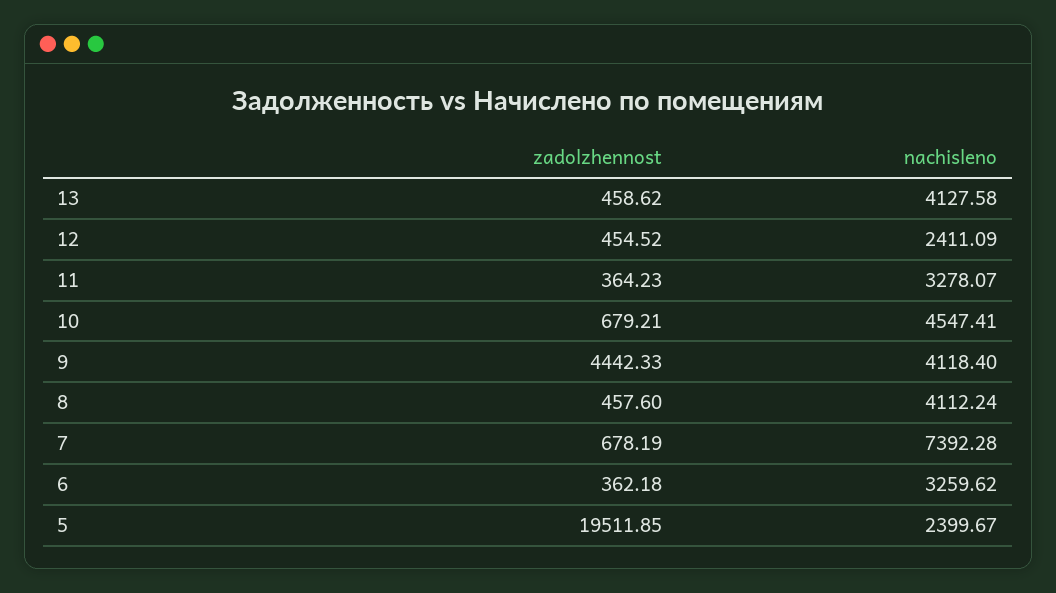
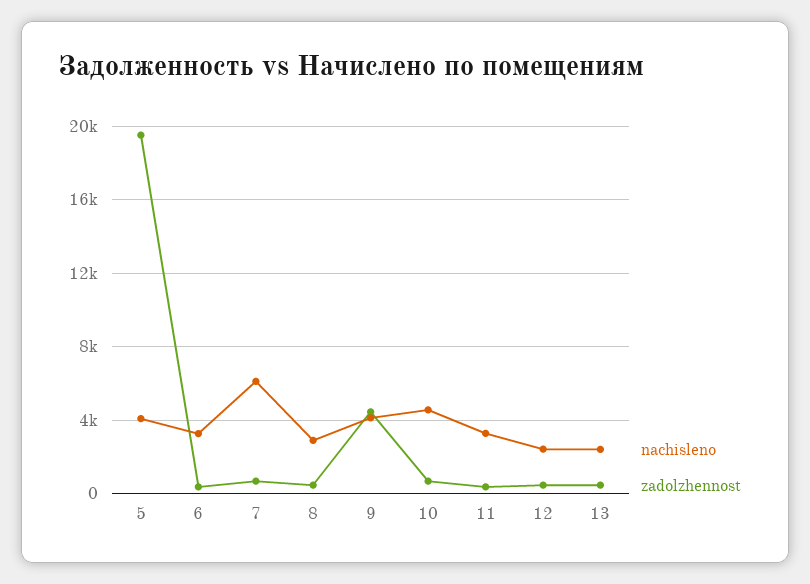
  {
    "zadolzhennost": {
      "13": 458.62,
      "12": 454.52,
      "11": 364.23,
      "10": 679.21,
      "9": 4442.33,
      "8": 457.6,
      "7": 678.19,
      "6": 362.18,
      "5": 19511.85
    },
    "nachisleno": {
-     "13": 4127.58,
+     "13": 2500,
      "12": 2411.09,
      "11": 3278.07,
      "10": 4547.41,
      "9": 4118.4,
-     "8": 4112.24,
+     "8": 3000,
-     "7": 7392.28,
+     "7": 6000,
      "6": 3259.62,
-     "5": 2399.67
+     "5": 4000
    }
  }

